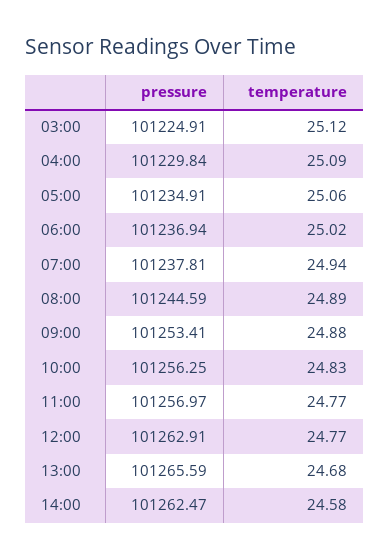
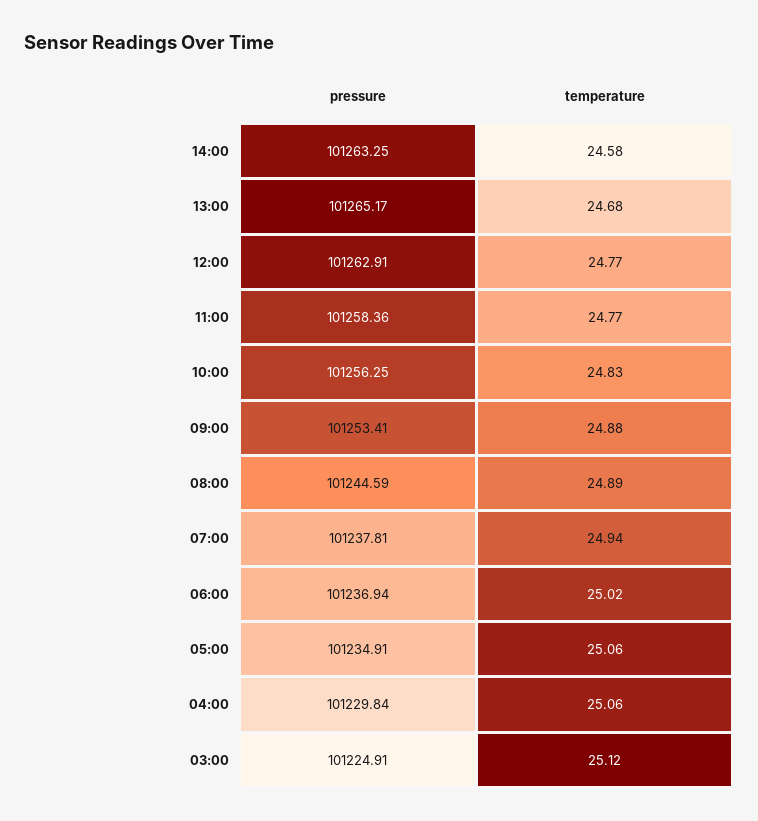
  {
    "pressure": {
      "03:00": 101224.91,
      "04:00": 101229.84,
      "05:00": 101234.91,
      "06:00": 101236.94,
      "07:00": 101237.81,
      "08:00": 101244.59,
      "09:00": 101253.41,
      "10:00": 101256.25,
-     "11:00": 101256.97,
+     "11:00": 101258.36,
      "12:00": 101262.91,
-     "13:00": 101265.59,
+     "13:00": 101265.17,
-     "14:00": 101262.47
+     "14:00": 101263.25
    },
    "temperature": {
      "03:00": 25.12,
-     "04:00": 25.09,
+     "04:00": 25.06,
      "05:00": 25.06,
      "06:00": 25.02,
      "07:00": 24.94,
      "08:00": 24.89,
      "09:00": 24.88,
      "10:00": 24.83,
      "11:00": 24.77,
      "12:00": 24.77,
      "13:00": 24.68,
      "14:00": 24.58
    }
  }

